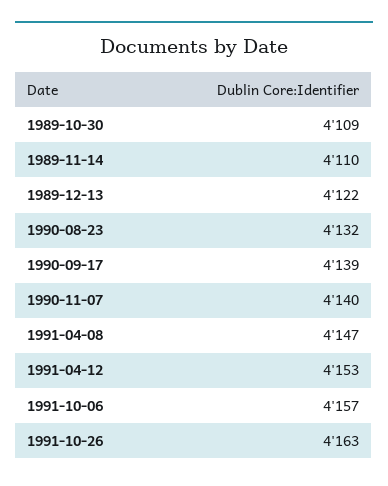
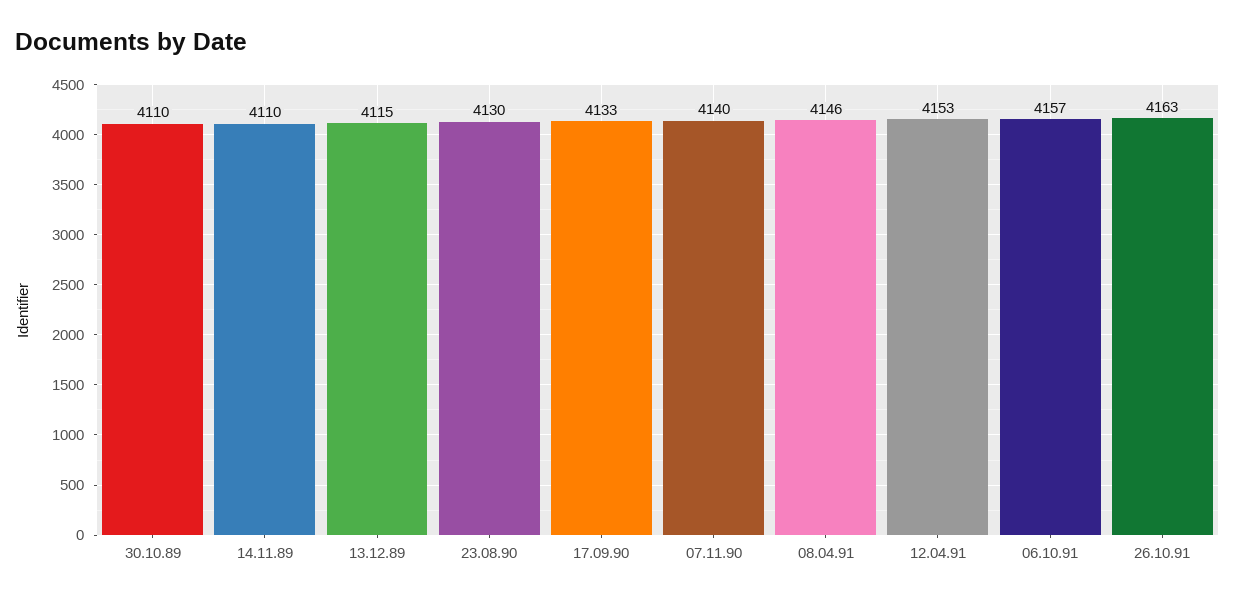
  {
-   "1989-10-30": 4109,
+   "1989-10-30": 4110,
    "1989-11-14": 4110,
-   "1989-12-13": 4122,
+   "1989-12-13": 4115,
-   "1990-08-23": 4132,
+   "1990-08-23": 4130,
-   "1990-09-17": 4139,
+   "1990-09-17": 4133,
    "1990-11-07": 4140,
-   "1991-04-08": 4147,
+   "1991-04-08": 4146,
    "1991-04-12": 4153,
    "1991-10-06": 4157,
    "1991-10-26": 4163
  }

